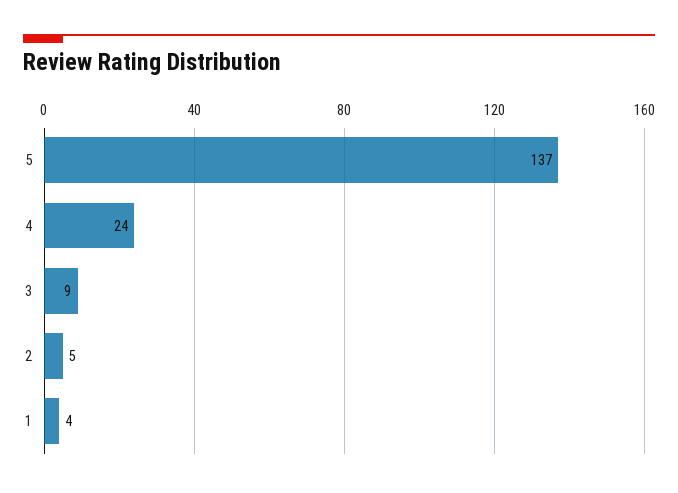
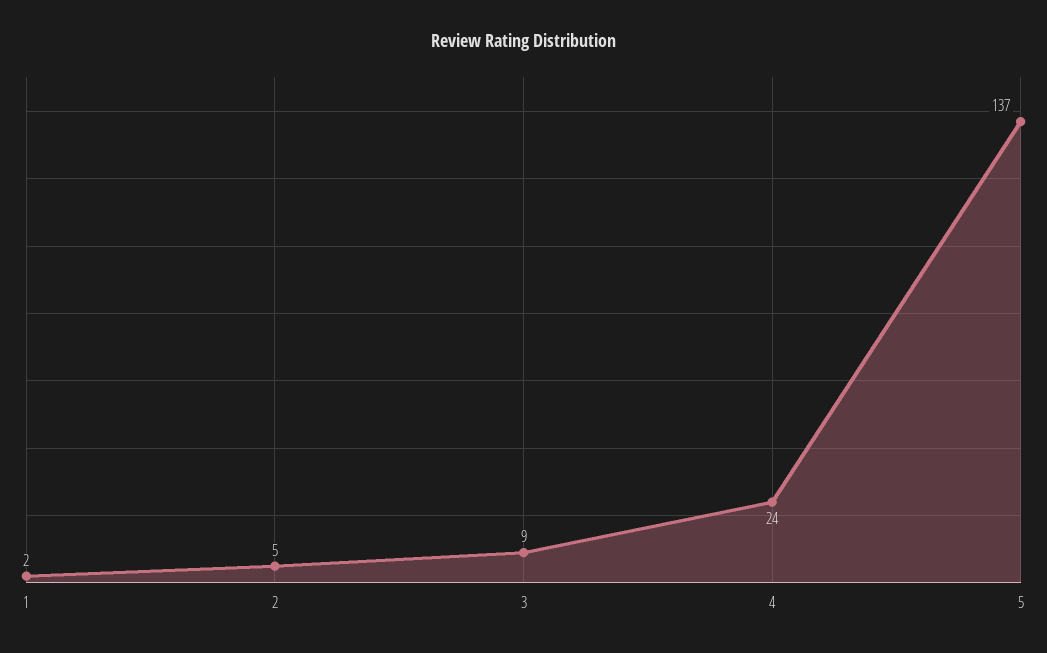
  {
    "5": 137,
    "4": 24,
    "3": 9,
    "2": 5,
-   "1": 4
+   "1": 2
  }

